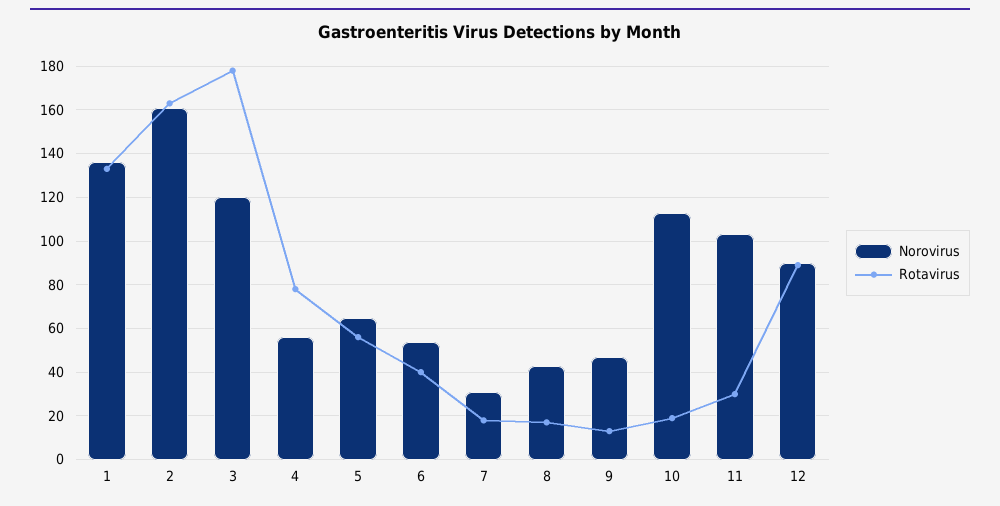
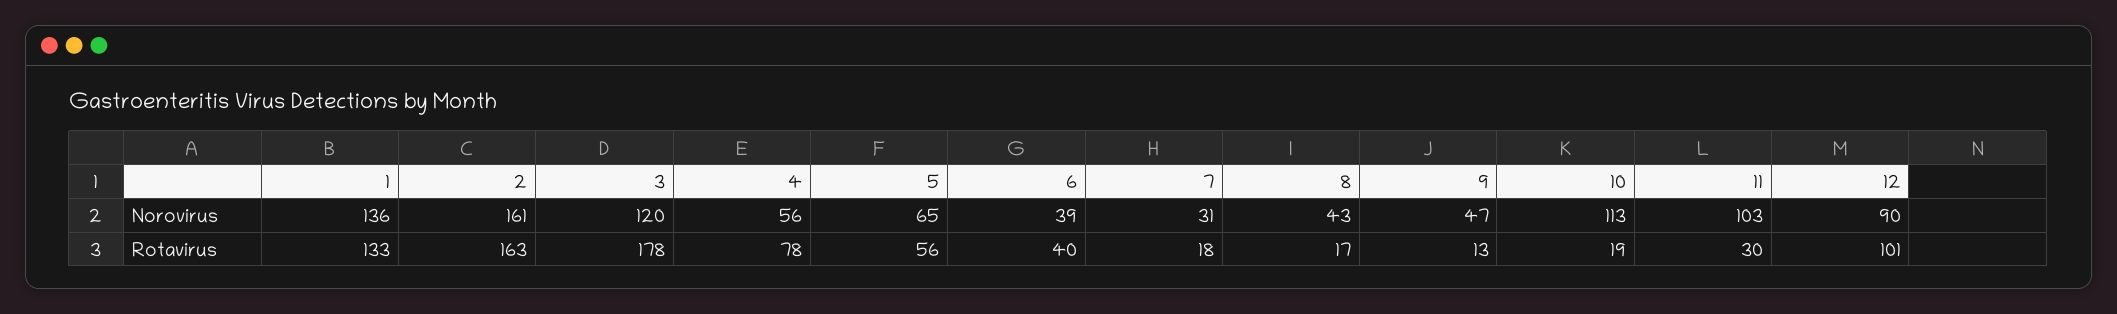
  {
    "Norovirus": {
      "1": 136,
      "2": 161,
      "3": 120,
      "4": 56,
      "5": 65,
-     "6": 55,
+     "6": 39,
      "7": 31,
      "8": 43,
      "9": 47,
      "10": 113,
      "11": 103,
      "12": 90
    },
    "Rotavirus": {
      "1": 133,
      "2": 163,
      "3": 178,
      "4": 78,
      "5": 56,
      "6": 40,
      "7": 18,
      "8": 17,
      "9": 13,
      "10": 19,
      "11": 30,
-     "12": 90
+     "12": 101
    }
  }

